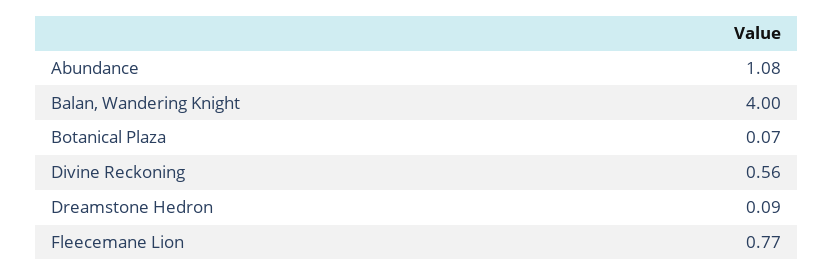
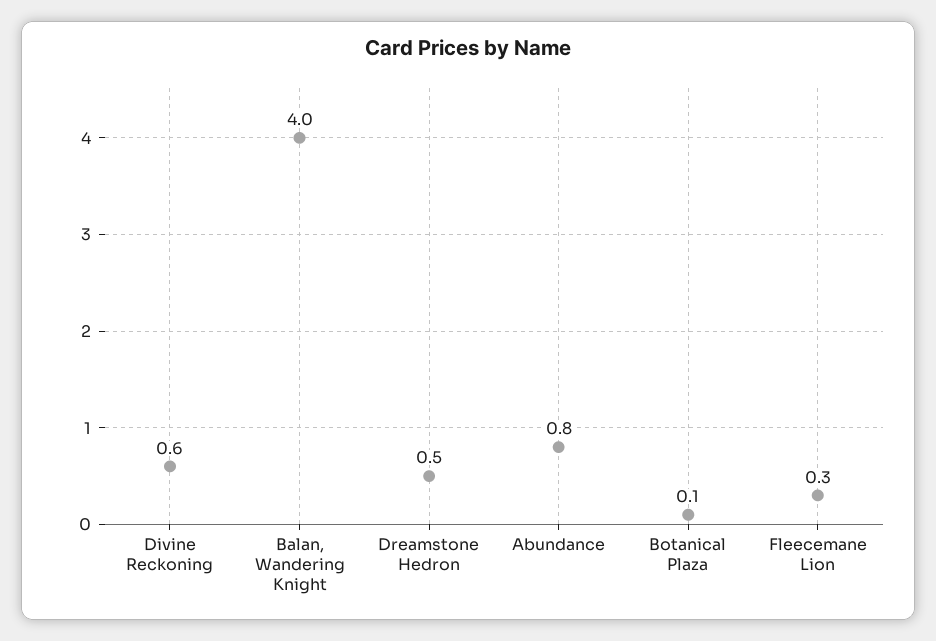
  {
-   "Abundance": 1.08,
+   "Abundance": 0.8,
    "Balan, Wandering Knight": 4,
    "Botanical Plaza": 0.07,
    "Divine Reckoning": 0.56,
-   "Dreamstone Hedron": 0.09,
+   "Dreamstone Hedron": 0.5,
-   "Fleecemane Lion": 0.77
+   "Fleecemane Lion": 0.3
  }

